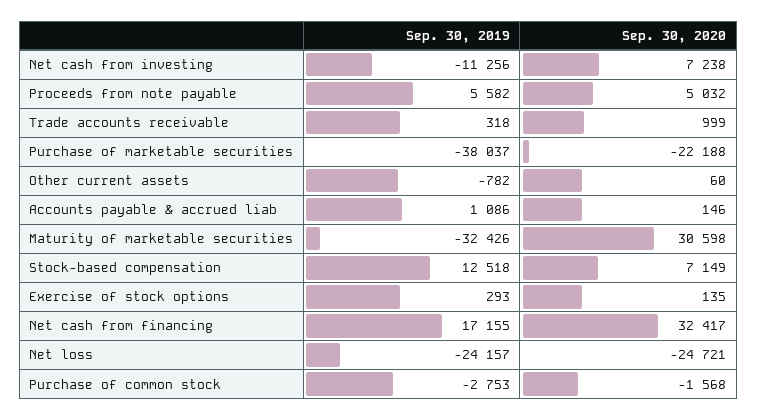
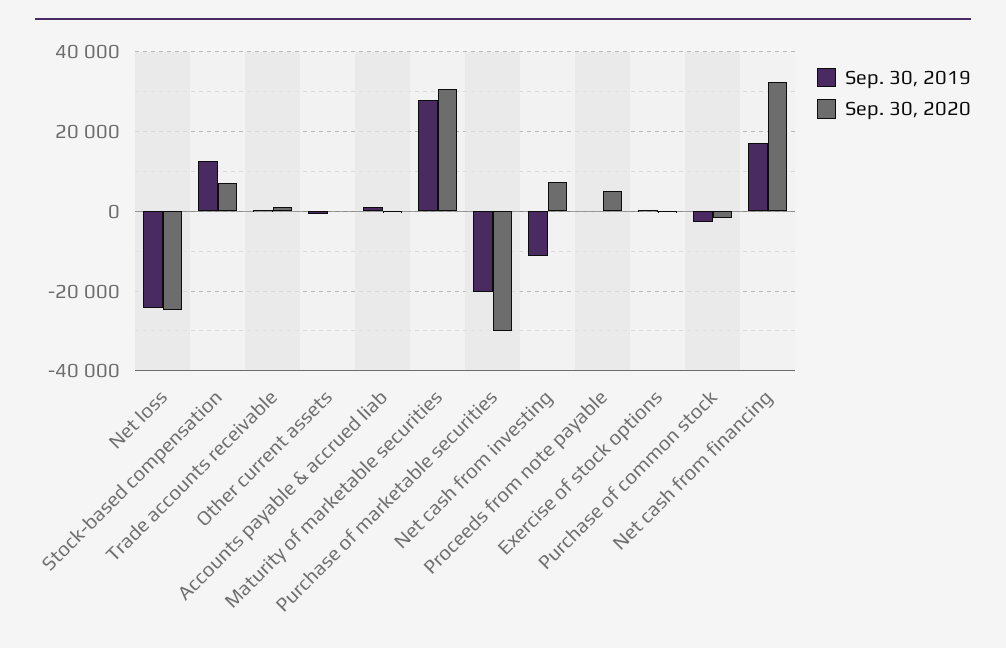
  {
    "Sep. 30, 2019": {
      "Net cash from investing": -11256,
-     "Proceeds from note payable": 5582,
+     "Proceeds from note payable": 0,
      "Trade accounts receivable": 318,
-     "Purchase of marketable securities": -38037,
+     "Purchase of marketable securities": -20000,
      "Other current assets": -782,
      "Accounts payable & accrued liab": 1086,
-     "Maturity of marketable securities": -32426,
+     "Maturity of marketable securities": 28000,
      "Stock-based compensation": 12518,
      "Exercise of stock options": 293,
      "Net cash from financing": 17155,
      "Net loss": -24157,
      "Purchase of common stock": -2753
    },
    "Sep. 30, 2020": {
      "Net cash from investing": 7238,
      "Proceeds from note payable": 5032,
      "Trade accounts receivable": 999,
-     "Purchase of marketable securities": -22188,
+     "Purchase of marketable securities": -30000,
      "Other current assets": 60,
      "Accounts payable & accrued liab": 146,
      "Maturity of marketable securities": 30598,
      "Stock-based compensation": 7149,
      "Exercise of stock options": 135,
      "Net cash from financing": 32417,
      "Net loss": -24721,
      "Purchase of common stock": -1568
    }
  }

